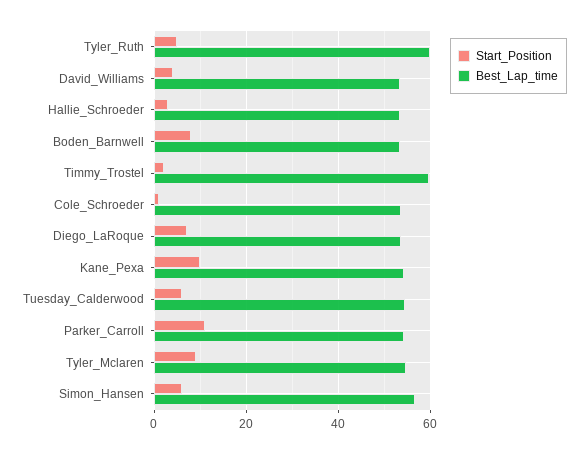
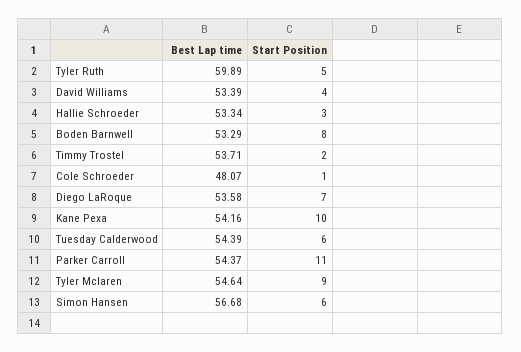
  {
    "Start_Position": {
      "Tyler_Ruth": 5,
      "David_Williams": 4,
      "Hallie_Schroeder": 3,
      "Boden_Barnwell": 8,
      "Timmy_Trostel": 2,
      "Cole_Schroeder": 1,
      "Diego_LaRoque": 7,
      "Kane_Pexa": 10,
      "Tuesday_Calderwood": 6,
      "Parker_Carroll": 11,
      "Tyler_Mclaren": 9,
      "Simon_Hansen": 6
    },
    "Best_Lap_time": {
      "Tyler_Ruth": 59.89,
      "David_Williams": 53.39,
      "Hallie_Schroeder": 53.34,
      "Boden_Barnwell": 53.29,
-     "Timmy_Trostel": 60,
+     "Timmy_Trostel": 53.71,
-     "Cole_Schroeder": 54,
+     "Cole_Schroeder": 48.07,
      "Diego_LaRoque": 53.58,
      "Kane_Pexa": 54.16,
      "Tuesday_Calderwood": 54.39,
      "Parker_Carroll": 54.37,
      "Tyler_Mclaren": 54.64,
      "Simon_Hansen": 56.68
    }
  }

